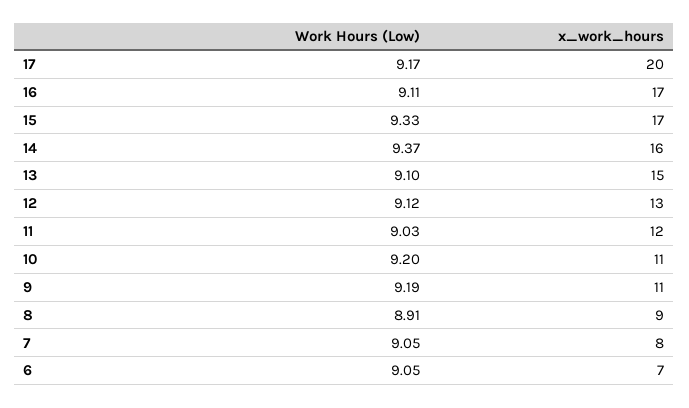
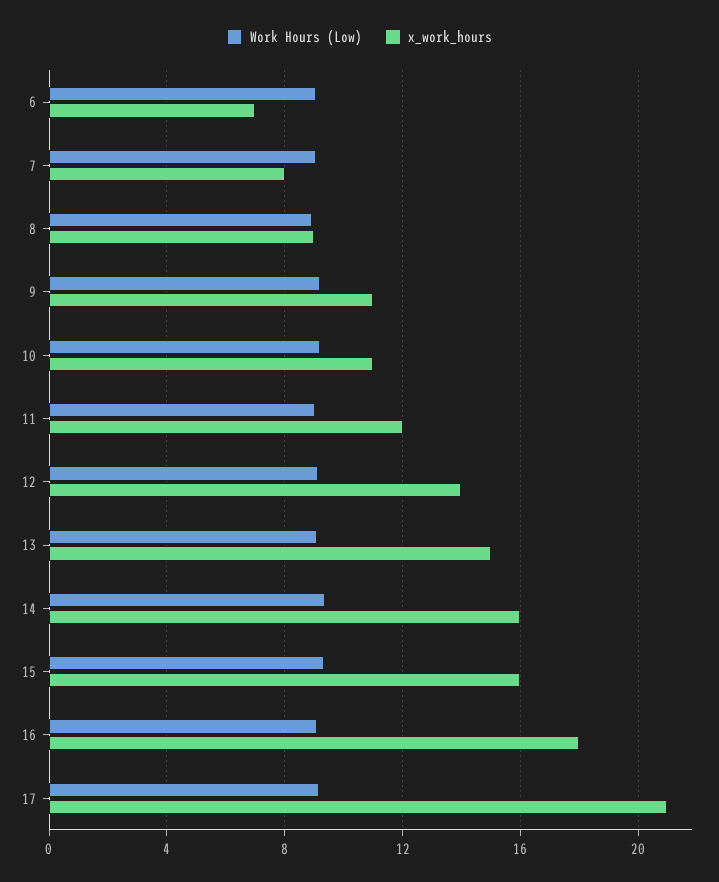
  {
    "Work Hours (Low)": {
      "17": 9.17,
      "16": 9.11,
      "15": 9.33,
      "14": 9.37,
      "13": 9.1,
      "12": 9.12,
      "11": 9.03,
      "10": 9.2,
      "9": 9.19,
      "8": 8.91,
      "7": 9.05,
      "6": 9.05
    },
    "x_work_hours": {
-     "17": 20,
+     "17": 21,
-     "16": 17,
+     "16": 18,
-     "15": 17,
+     "15": 16,
      "14": 16,
      "13": 15,
-     "12": 13,
+     "12": 14,
      "11": 12,
      "10": 11,
      "9": 11,
      "8": 9,
      "7": 8,
      "6": 7
    }
  }

